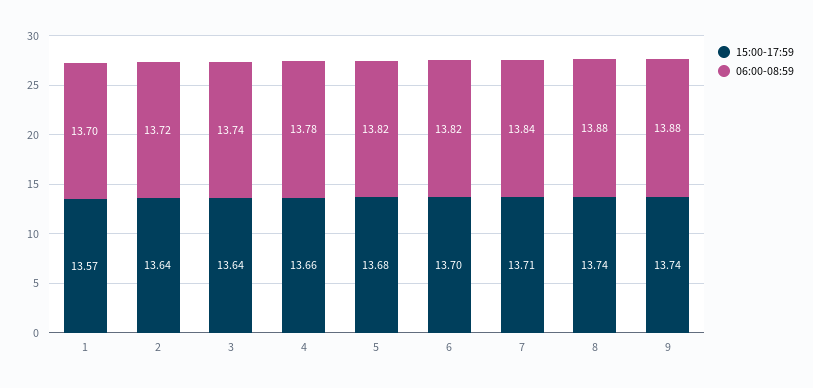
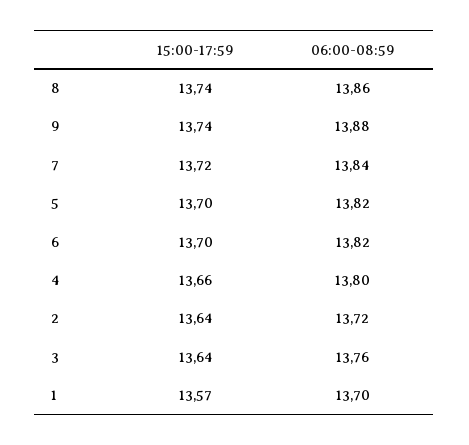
  {
    "15:00-17:59": {
      "1": 13.57,
      "2": 13.64,
      "3": 13.64,
      "4": 13.66,
-     "5": 13.68,
+     "5": 13.7,
      "6": 13.7,
-     "7": 13.71,
+     "7": 13.72,
      "8": 13.74,
      "9": 13.74
    },
    "06:00-08:59": {
      "1": 13.7,
      "2": 13.72,
-     "3": 13.74,
+     "3": 13.76,
-     "4": 13.78,
+     "4": 13.8,
      "5": 13.82,
      "6": 13.82,
      "7": 13.84,
-     "8": 13.88,
+     "8": 13.86,
      "9": 13.88
    }
  }

